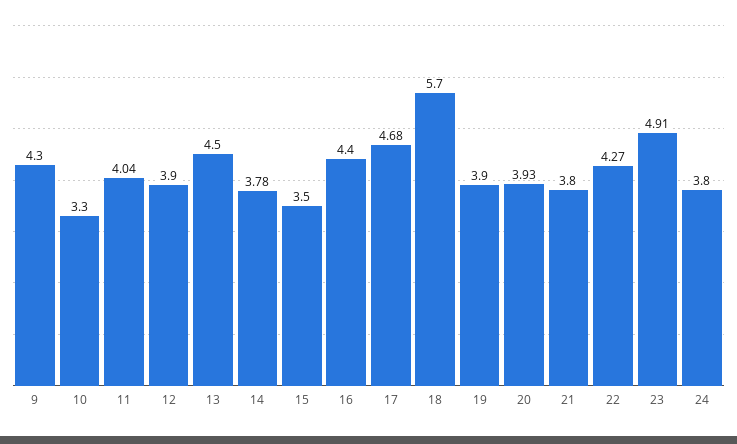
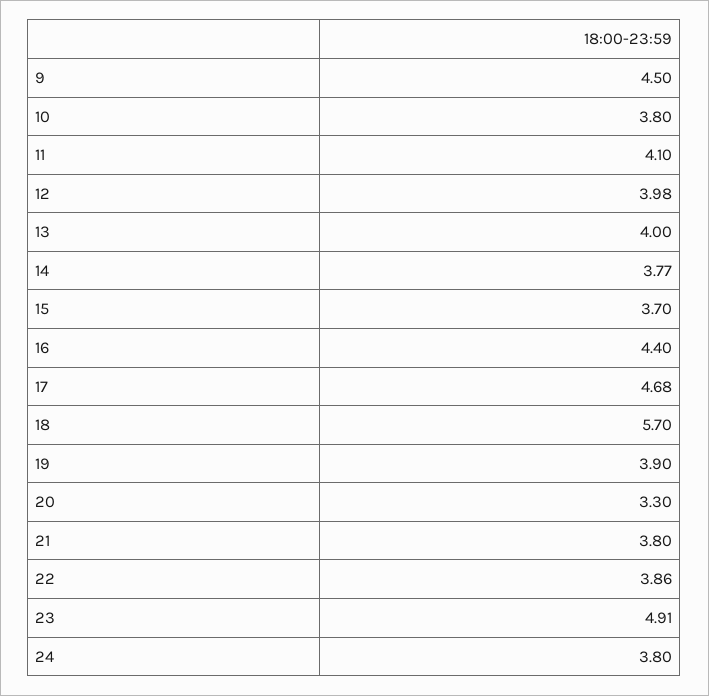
  {
-   "9": 4.3,
+   "9": 4.5,
-   "10": 3.3,
+   "10": 3.8,
-   "11": 4.04,
+   "11": 4.1,
-   "12": 3.9,
+   "12": 3.98,
-   "13": 4.5,
+   "13": 4,
-   "14": 3.78,
+   "14": 3.77,
-   "15": 3.5,
+   "15": 3.7,
    "16": 4.4,
    "17": 4.68,
    "18": 5.7,
    "19": 3.9,
-   "20": 3.93,
+   "20": 3.3,
    "21": 3.8,
-   "22": 4.27,
+   "22": 3.86,
    "23": 4.91,
    "24": 3.8
  }

